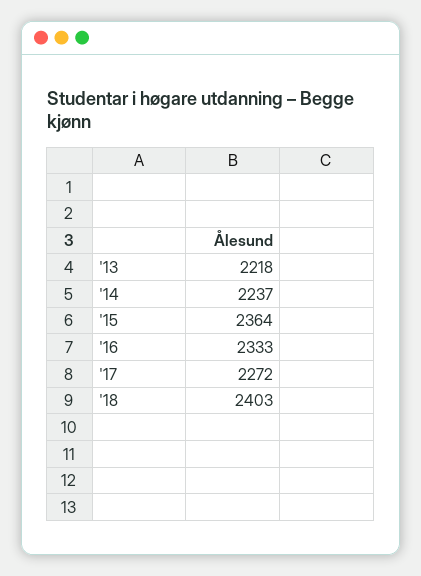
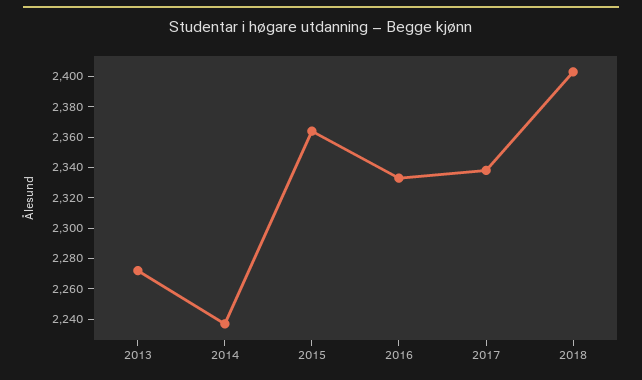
  {
-   "'13": 2218,
+   "'13": 2270,
    "'14": 2237,
    "'15": 2364,
    "'16": 2333,
-   "'17": 2272,
+   "'17": 2340,
    "'18": 2403
  }

